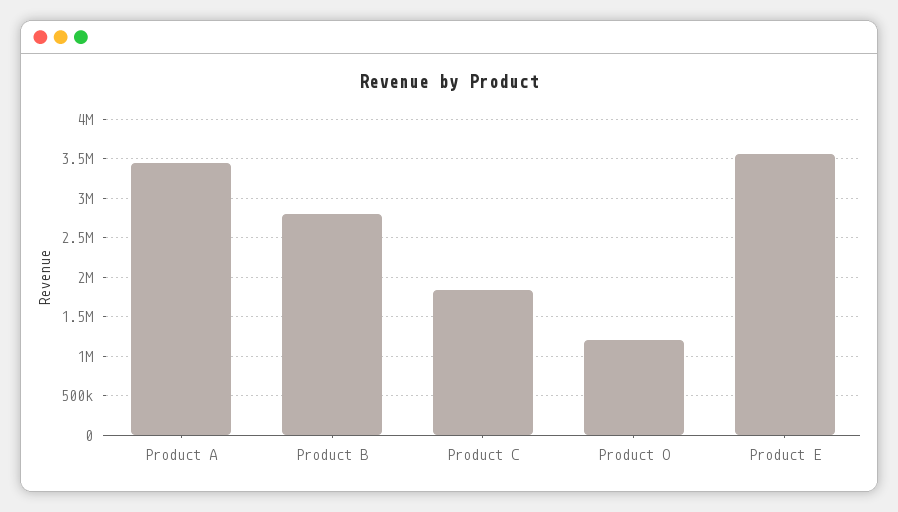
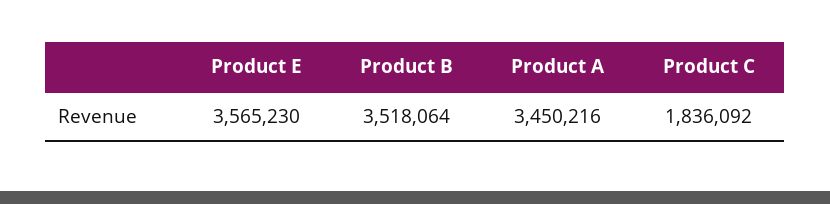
  {
    "Product A": 3450216,
-   "Product B": 2800000,
+   "Product B": 3518064,
    "Product C": 1836092,
-   "Product O": 1200000,
    "Product E": 3565230
  }

